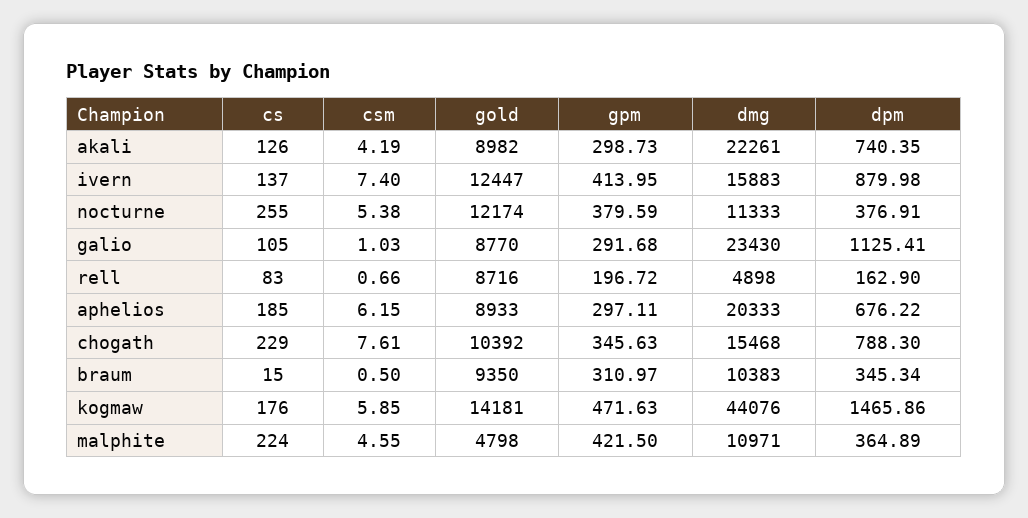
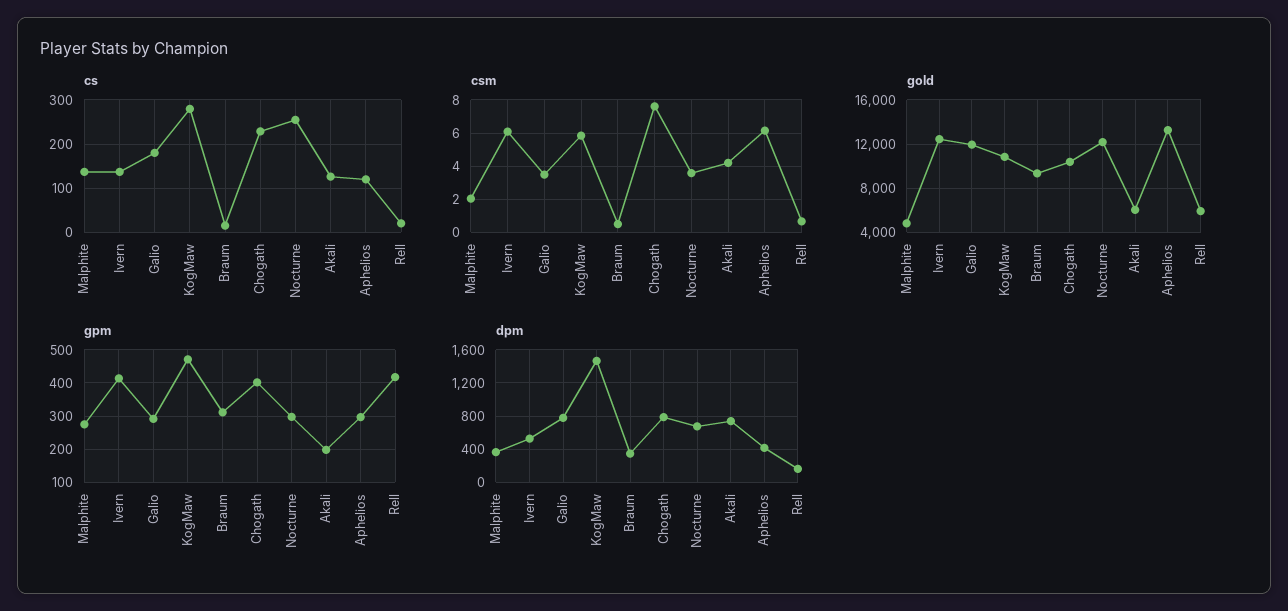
  {
    "cs": {
      "akali": 126,
      "ivern": 137,
      "nocturne": 255,
-     "galio": 105,
+     "galio": 180,
-     "rell": 83,
+     "rell": 20,
-     "aphelios": 185,
+     "aphelios": 120,
      "chogath": 229,
      "braum": 15,
-     "kogmaw": 176,
+     "kogmaw": 280,
-     "malphite": 224
+     "malphite": 140
    },
    "csm": {
      "akali": 4.19,
-     "ivern": 7.4,
+     "ivern": 6,
-     "nocturne": 5.38,
+     "nocturne": 3.5,
-     "galio": 1.03,
+     "galio": 3.5,
      "rell": 0.66,
      "aphelios": 6.15,
      "chogath": 7.61,
      "braum": 0.5,
      "kogmaw": 5.85,
-     "malphite": 4.55
+     "malphite": 2
    },
    "gold": {
-     "akali": 8982,
+     "akali": 6000,
      "ivern": 12447,
      "nocturne": 12174,
-     "galio": 8770,
+     "galio": 12000,
-     "rell": 8716,
+     "rell": 6000,
-     "aphelios": 8933,
+     "aphelios": 13000,
      "chogath": 10392,
      "braum": 9350,
-     "kogmaw": 14181,
+     "kogmaw": 11000,
      "malphite": 4798
    },
    "gpm": {
-     "akali": 298.73,
+     "akali": 200,
      "ivern": 413.95,
-     "nocturne": 379.59,
+     "nocturne": 300,
      "galio": 291.68,
-     "rell": 196.72,
+     "rell": 420,
      "aphelios": 297.11,
-     "chogath": 345.63,
+     "chogath": 400,
      "braum": 310.97,
      "kogmaw": 471.63,
-     "malphite": 421.5
+     "malphite": 280
    },
-   "dmg": {
-     "akali": 22261,
-     "ivern": 15883,
-     "nocturne": 11333,
-     "galio": 23430,
-     "rell": 4898,
-     "aphelios": 20333,
-     "chogath": 15468,
-     "braum": 10383,
-     "kogmaw": 44076,
-     "malphite": 10971
-   },
    "dpm": {
      "akali": 740.35,
-     "ivern": 879.98,
+     "ivern": 500,
-     "nocturne": 376.91,
+     "nocturne": 700,
-     "galio": 1125.41,
+     "galio": 800,
      "rell": 162.9,
-     "aphelios": 676.22,
+     "aphelios": 400,
      "chogath": 788.3,
      "braum": 345.34,
      "kogmaw": 1465.86,
      "malphite": 364.89
    }
  }

